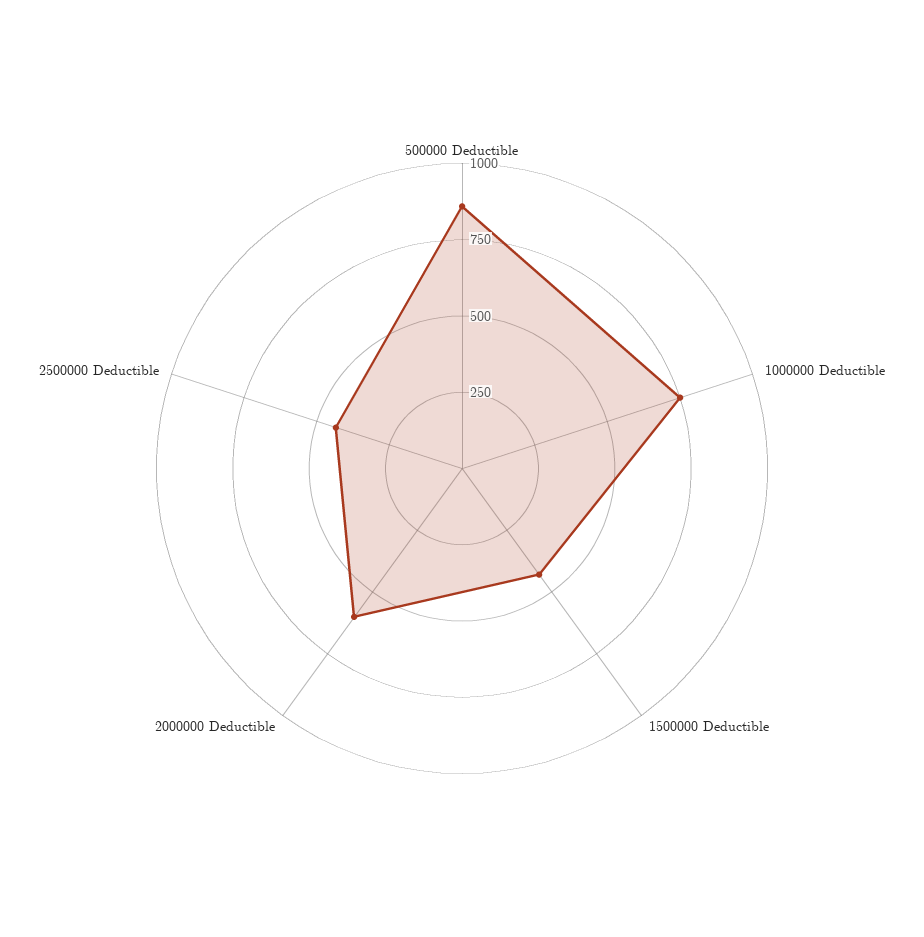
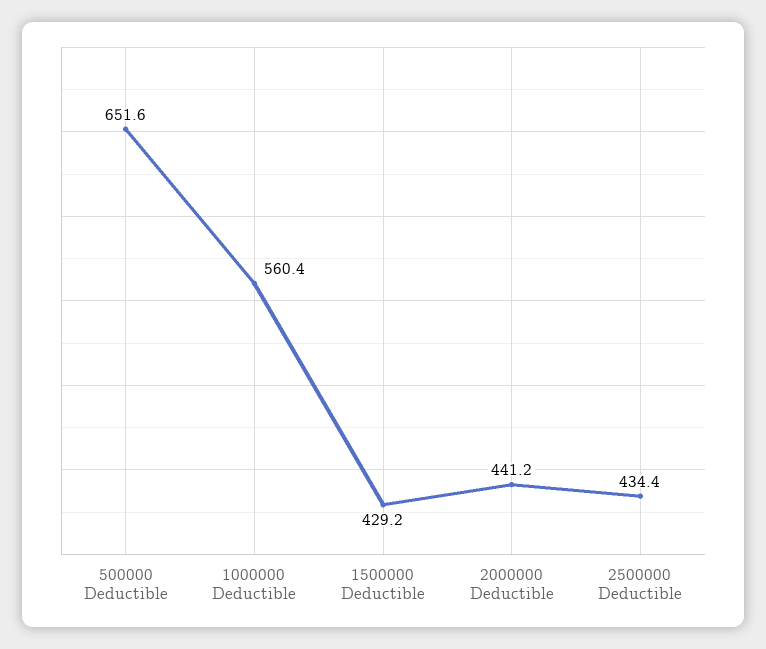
  {
-   "500000 Deductible": 850,
+   "500000 Deductible": 651.6,
-   "1000000 Deductible": 750,
+   "1000000 Deductible": 560.4,
    "1500000 Deductible": 429.2,
-   "2000000 Deductible": 600,
+   "2000000 Deductible": 441.2,
    "2500000 Deductible": 434.4
  }

